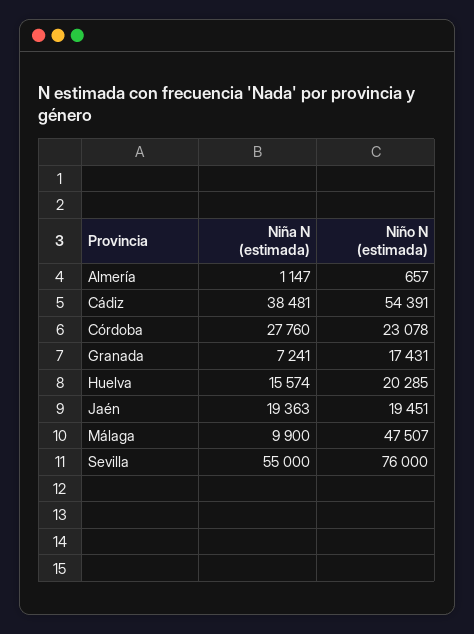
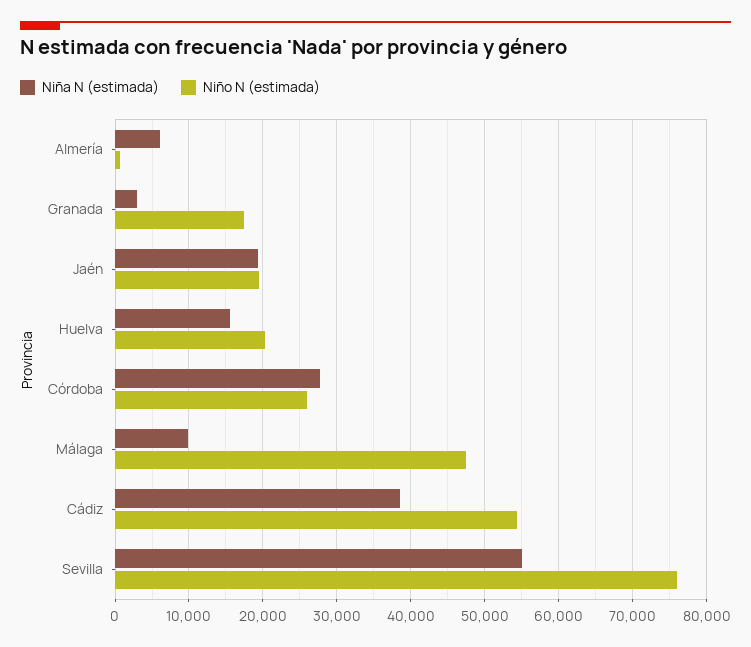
  {
    "Niña N (estimada)": {
-     "Almería": 1147,
+     "Almería": 6000,
      "Cádiz": 38481,
      "Córdoba": 27760,
-     "Granada": 7241,
+     "Granada": 3000,
      "Huelva": 15574,
      "Jaén": 19363,
      "Málaga": 9900,
      "Sevilla": 55000
    },
    "Niño N (estimada)": {
      "Almería": 657,
      "Cádiz": 54391,
-     "Córdoba": 23078,
+     "Córdoba": 26000,
      "Granada": 17431,
      "Huelva": 20285,
      "Jaén": 19451,
      "Málaga": 47507,
      "Sevilla": 76000
    }
  }

